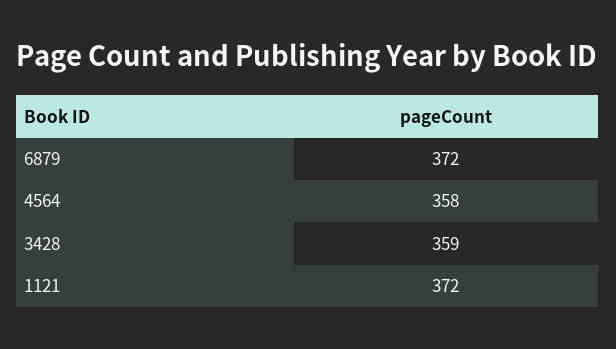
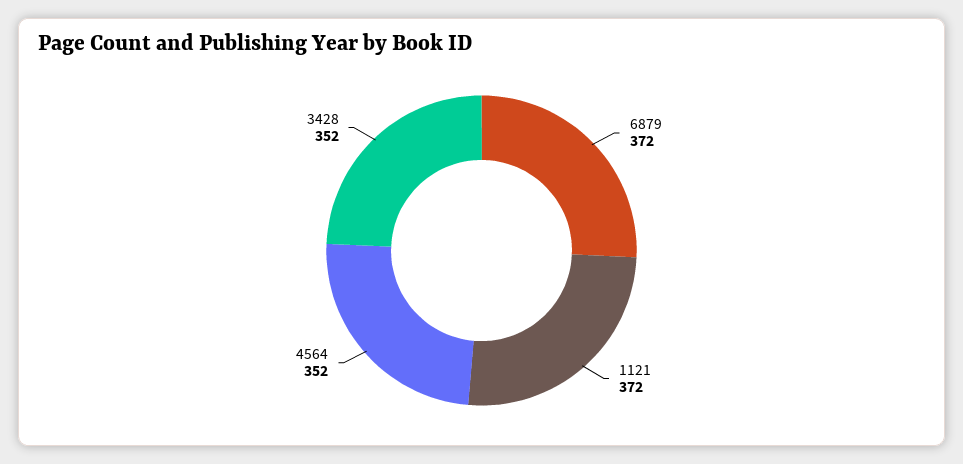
  {
    "6879": 372,
-   "4564": 358,
+   "4564": 352,
-   "3428": 359,
+   "3428": 352,
    "1121": 372
  }

